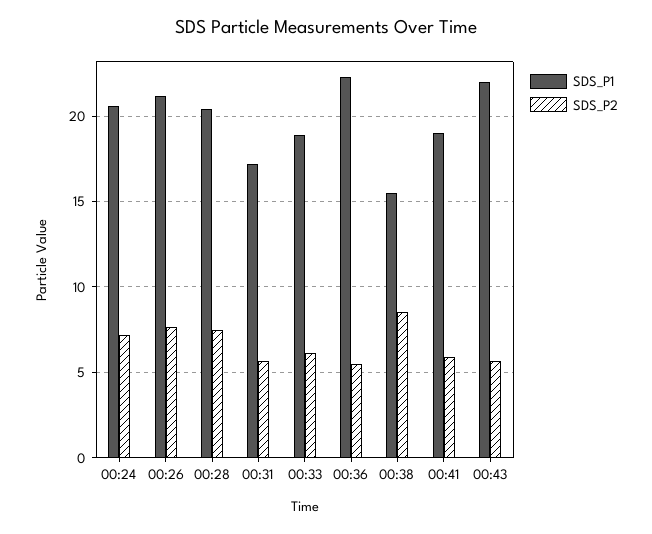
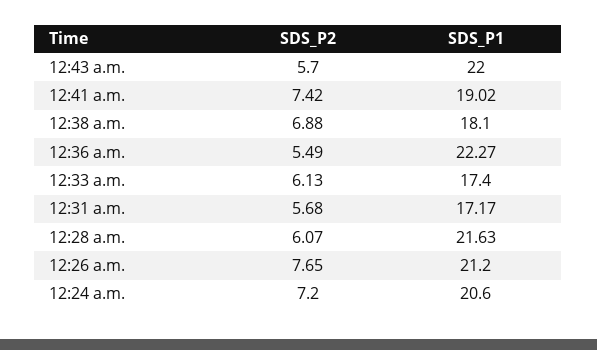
  {
    "SDS_P1": {
      "00:24": 20.6,
      "00:26": 21.2,
-     "00:28": 20.5,
+     "00:28": 21.63,
      "00:31": 17.17,
-     "00:33": 19,
+     "00:33": 17.4,
      "00:36": 22.27,
-     "00:38": 15.5,
+     "00:38": 18.1,
      "00:41": 19.02,
      "00:43": 22
    },
    "SDS_P2": {
      "00:24": 7.2,
      "00:26": 7.65,
-     "00:28": 7.5,
+     "00:28": 6.07,
      "00:31": 5.68,
      "00:33": 6.13,
      "00:36": 5.49,
-     "00:38": 8.5,
+     "00:38": 6.88,
-     "00:41": 6,
+     "00:41": 7.42,
      "00:43": 5.7
    }
  }

